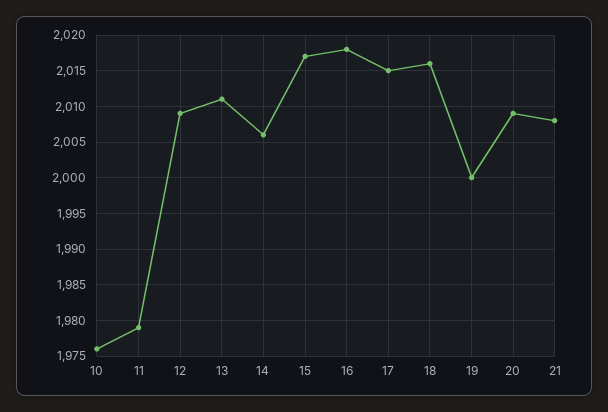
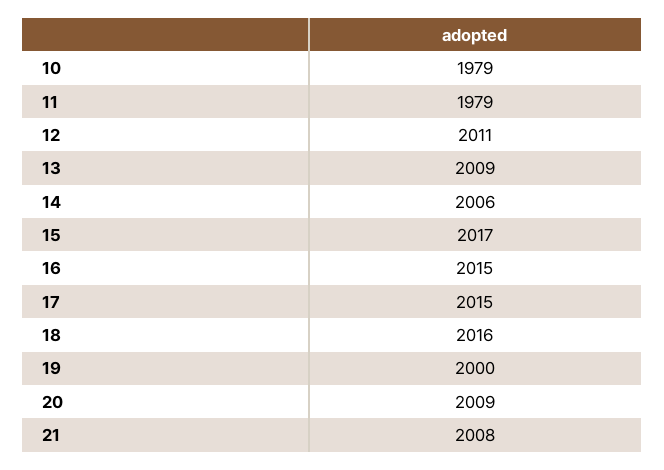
  {
-   "10": 1976,
+   "10": 1979,
    "11": 1979,
-   "12": 2009,
+   "12": 2011,
-   "13": 2011,
+   "13": 2009,
    "14": 2006,
    "15": 2017,
-   "16": 2018,
+   "16": 2015,
    "17": 2015,
    "18": 2016,
    "19": 2000,
    "20": 2009,
    "21": 2008
  }

